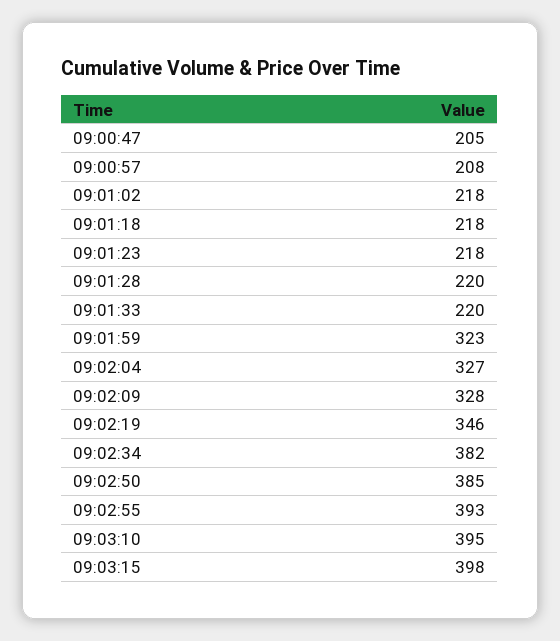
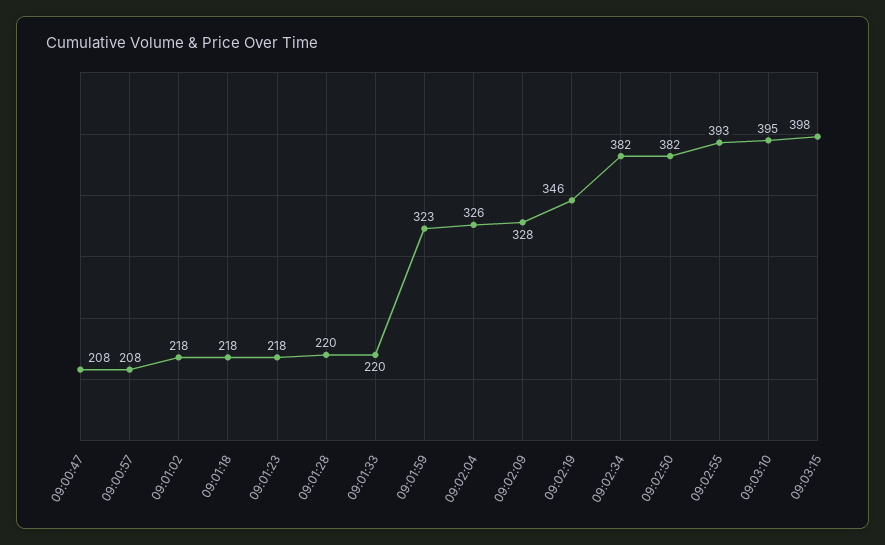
  {
-   "09:00:47": 205,
+   "09:00:47": 208,
    "09:00:57": 208,
    "09:01:02": 218,
    "09:01:18": 218,
    "09:01:23": 218,
    "09:01:28": 220,
    "09:01:33": 220,
    "09:01:59": 323,
-   "09:02:04": 327,
+   "09:02:04": 326,
    "09:02:09": 328,
    "09:02:19": 346,
    "09:02:34": 382,
-   "09:02:50": 385,
+   "09:02:50": 382,
    "09:02:55": 393,
    "09:03:10": 395,
    "09:03:15": 398
  }

